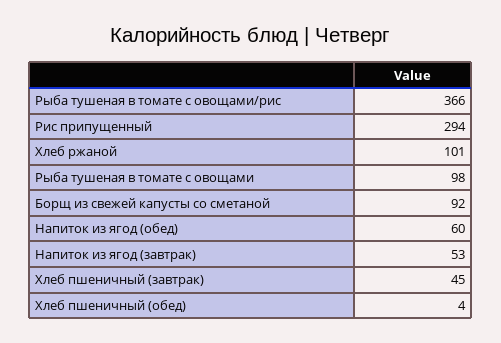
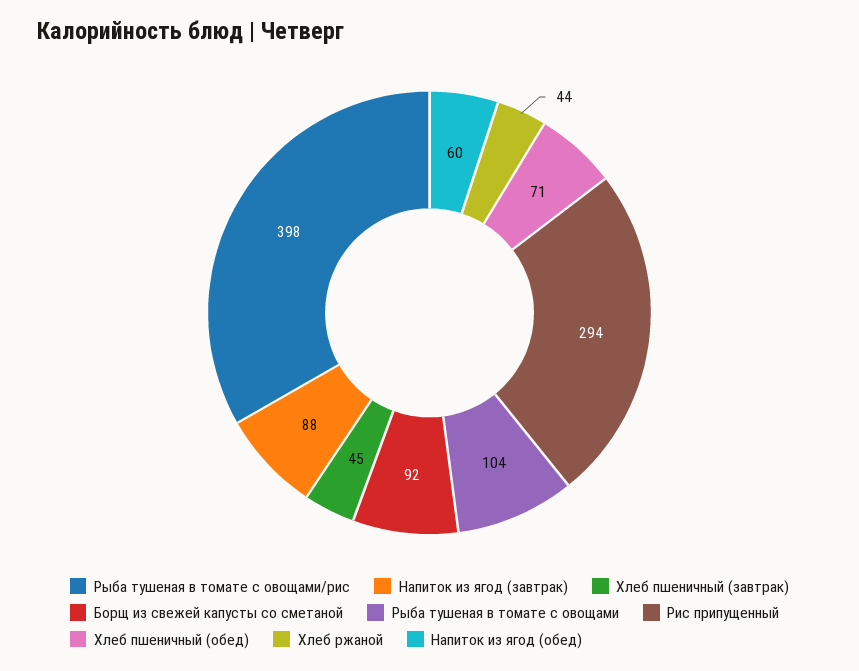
  {
-   "Рыба тушеная в томате с овощами/рис": 366,
+   "Рыба тушеная в томате с овощами/рис": 398,
    "Рис припущенный": 294,
-   "Хлеб ржаной": 101,
+   "Хлеб ржаной": 44,
-   "Рыба тушеная в томате с овощами": 98,
+   "Рыба тушеная в томате с овощами": 104,
    "Борщ из свежей капусты со сметаной": 92,
    "Напиток из ягод (обед)": 60,
-   "Напиток из ягод (завтрак)": 53,
+   "Напиток из ягод (завтрак)": 88,
    "Хлеб пшеничный (завтрак)": 45,
-   "Хлеб пшеничный (обед)": 4
+   "Хлеб пшеничный (обед)": 71
  }

